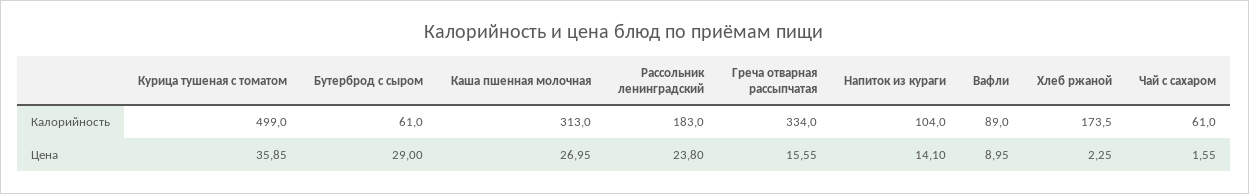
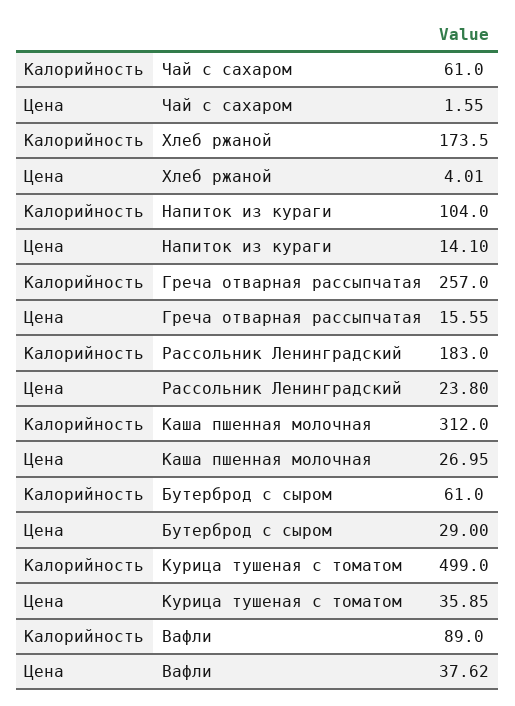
  {
    "Курица тушеная с томатом": {
      "Калорийность": 499,
      "Цена": 35.85
    },
    "Бутерброд с сыром": {
      "Калорийность": 61,
      "Цена": 29
    },
    "Каша пшенная молочная": {
-     "Калорийность": 313,
+     "Калорийность": 312,
      "Цена": 26.95
    },
    "Рассольник ленинградский": {
      "Калорийность": 183,
      "Цена": 23.8
    },
    "Греча отварная рассыпчатая": {
-     "Калорийность": 334,
+     "Калорийность": 257,
      "Цена": 15.55
    },
    "Напиток из кураги": {
      "Калорийность": 104,
      "Цена": 14.1
    },
    "Вафли": {
      "Калорийность": 89,
-     "Цена": 8.95
+     "Цена": 37.62
    },
    "Хлеб ржаной": {
      "Калорийность": 173.5,
-     "Цена": 2.25
+     "Цена": 4.01
    },
    "Чай с сахаром": {
      "Калорийность": 61,
      "Цена": 1.55
    }
  }

